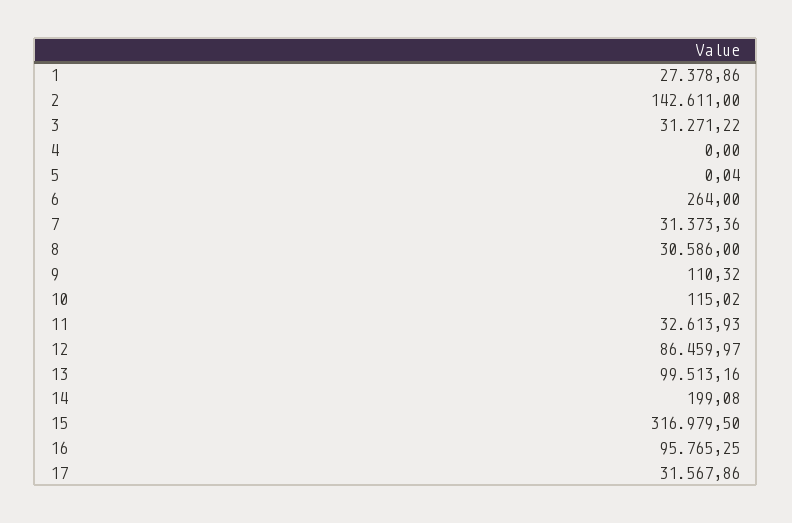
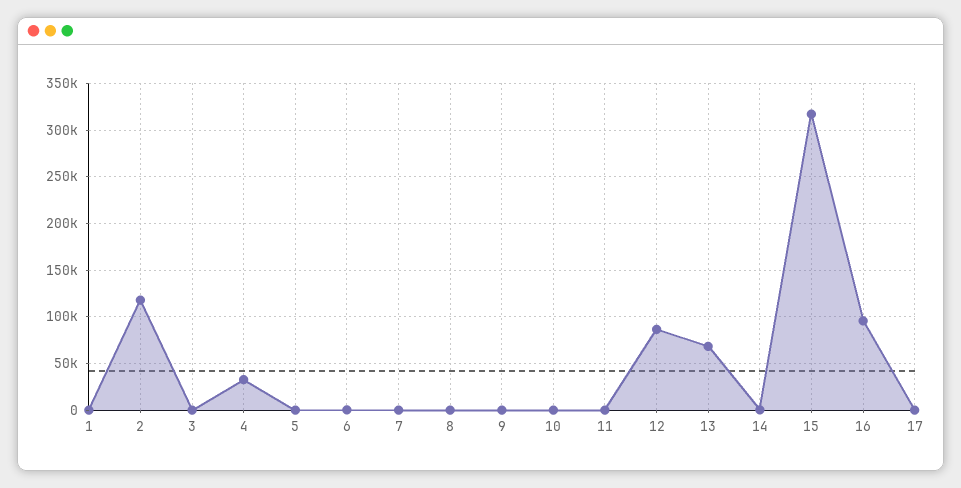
  {
-   "1": 27378.86,
+   "1": 0,
-   "2": 142611,
+   "2": 120000,
-   "3": 31271.22,
+   "3": 0,
-   "4": 0,
+   "4": 30000,
    "5": 0.04,
    "6": 264,
-   "7": 31373.36,
+   "7": 0,
-   "8": 30586,
+   "8": 0,
    "9": 110.32,
    "10": 115.02,
-   "11": 32613.93,
+   "11": 0,
    "12": 86459.97,
-   "13": 99513.16,
+   "13": 70000,
    "14": 199.08,
    "15": 316979.5,
    "16": 95765.25,
-   "17": 31567.86
+   "17": 0
  }

